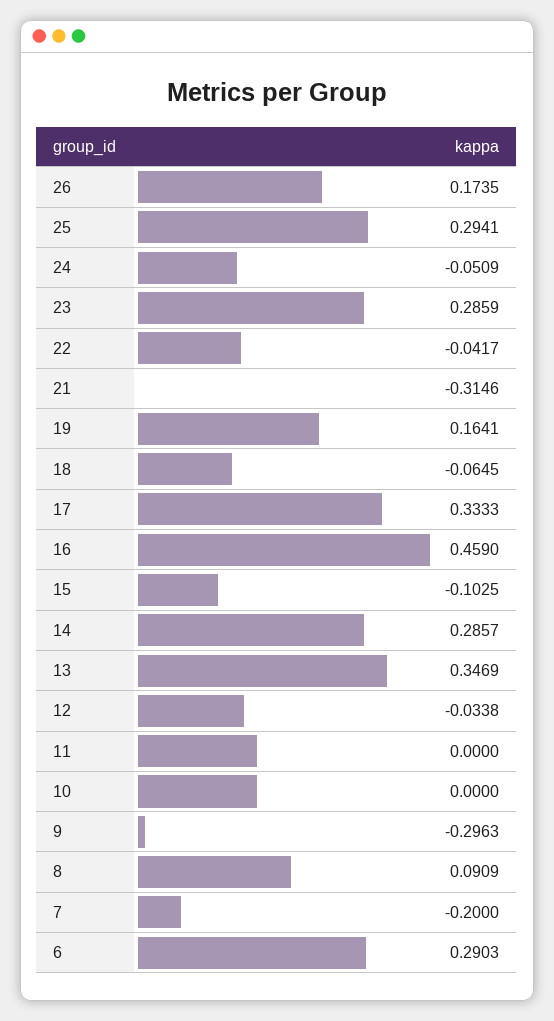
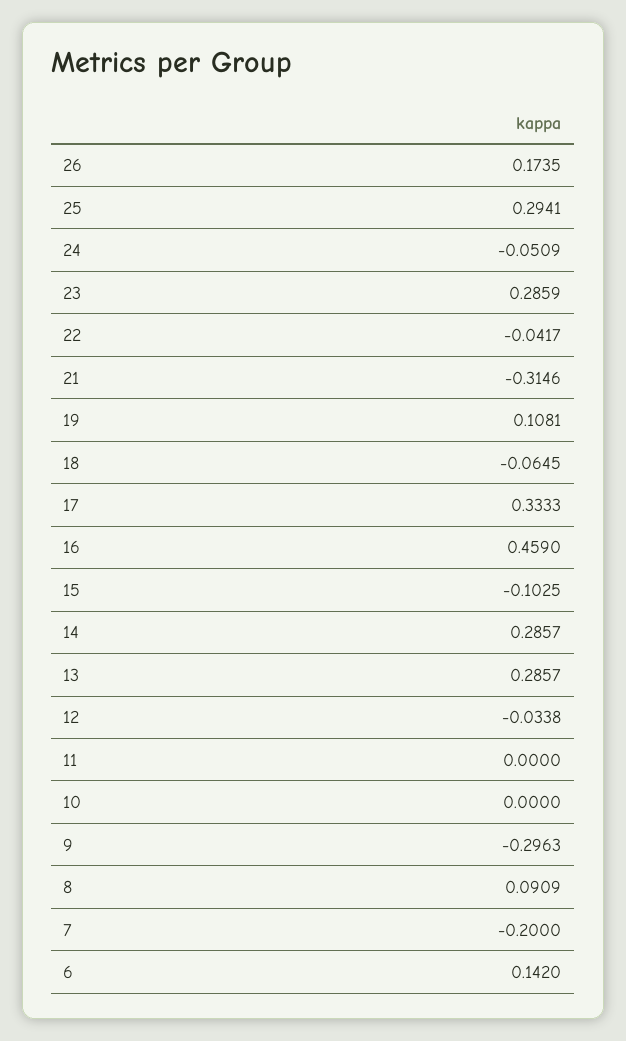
  {
    "26": 0.1735,
    "25": 0.2941,
    "24": -0.0509,
    "23": 0.2859,
    "22": -0.0417,
    "21": -0.3146,
-   "19": 0.1641,
+   "19": 0.1081,
    "18": -0.0645,
    "17": 0.3333,
    "16": 0.459,
    "15": -0.1025,
    "14": 0.2857,
-   "13": 0.3469,
+   "13": 0.2857,
    "12": -0.0338,
    "11": 0,
    "10": 0,
    "9": -0.2963,
    "8": 0.0909,
    "7": -0.2,
-   "6": 0.2903
+   "6": 0.142
  }

